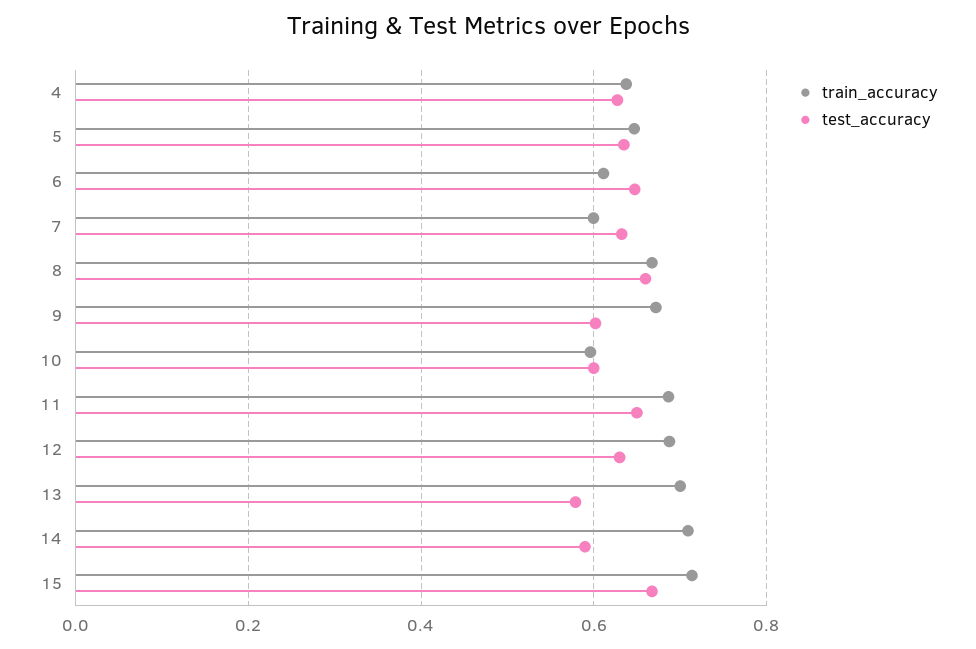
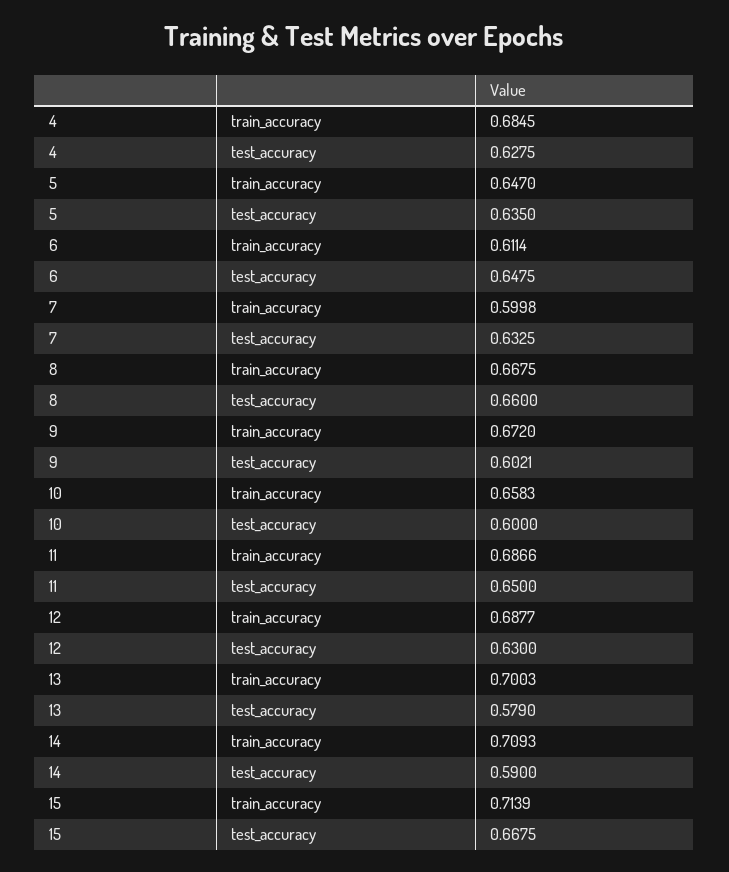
  {
    "train_accuracy": {
-     "4": 0.64,
+     "4": 0.6845,
      "5": 0.647,
      "6": 0.6114,
      "7": 0.5998,
      "8": 0.6675,
      "9": 0.672,
-     "10": 0.6,
+     "10": 0.6583,
      "11": 0.6866,
      "12": 0.6877,
      "13": 0.7003,
      "14": 0.7093,
      "15": 0.7139
    },
    "test_accuracy": {
      "4": 0.6275,
      "5": 0.635,
      "6": 0.6475,
      "7": 0.6325,
      "8": 0.66,
      "9": 0.6021,
      "10": 0.6,
      "11": 0.65,
      "12": 0.63,
      "13": 0.579,
      "14": 0.59,
      "15": 0.6675
    }
  }

